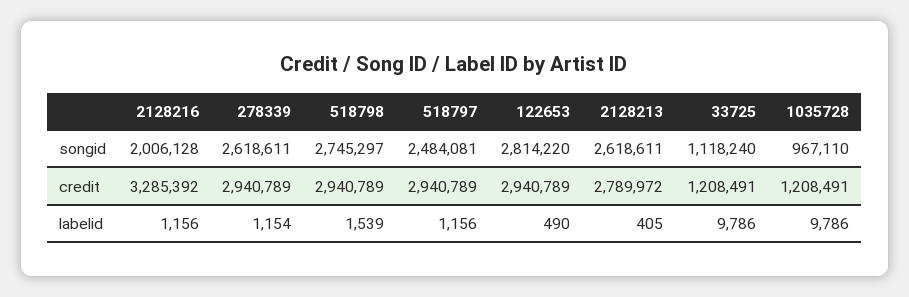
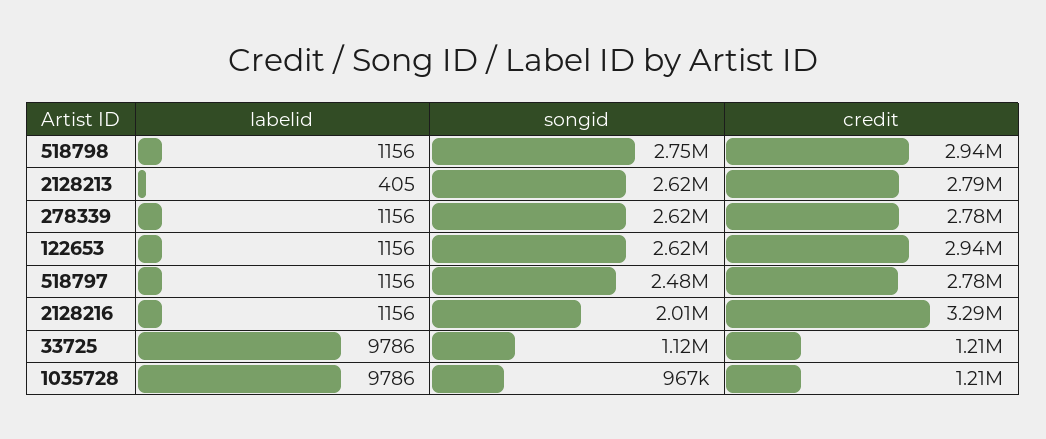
  {
    "2128216": {
      "songid": 2006128,
      "credit": 3285392,
      "labelid": 1156
    },
    "278339": {
      "songid": 2618611,
-     "credit": 2940789,
+     "credit": 2780000,
-     "labelid": 1154
+     "labelid": 1156
    },
    "518798": {
      "songid": 2745297,
      "credit": 2940789,
-     "labelid": 1539
+     "labelid": 1156
    },
    "518797": {
      "songid": 2484081,
-     "credit": 2940789,
+     "credit": 2780000,
      "labelid": 1156
    },
    "122653": {
-     "songid": 2814220,
+     "songid": 2620000,
      "credit": 2940789,
-     "labelid": 490
+     "labelid": 1156
    },
    "2128213": {
      "songid": 2618611,
      "credit": 2789972,
      "labelid": 405
    },
    "33725": {
      "songid": 1118240,
      "credit": 1208491,
      "labelid": 9786
    },
    "1035728": {
      "songid": 967110,
      "credit": 1208491,
      "labelid": 9786
    }
  }

